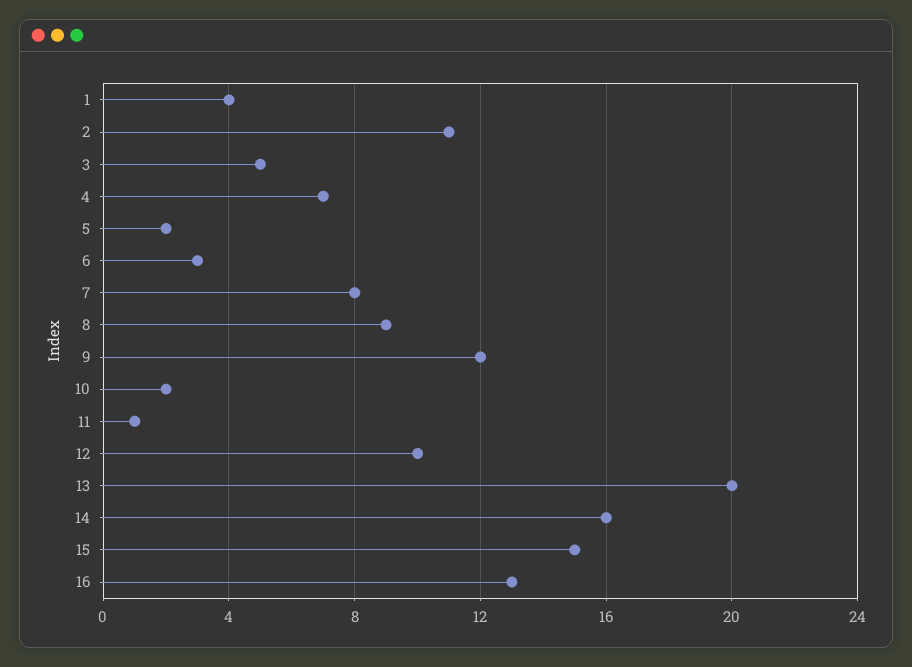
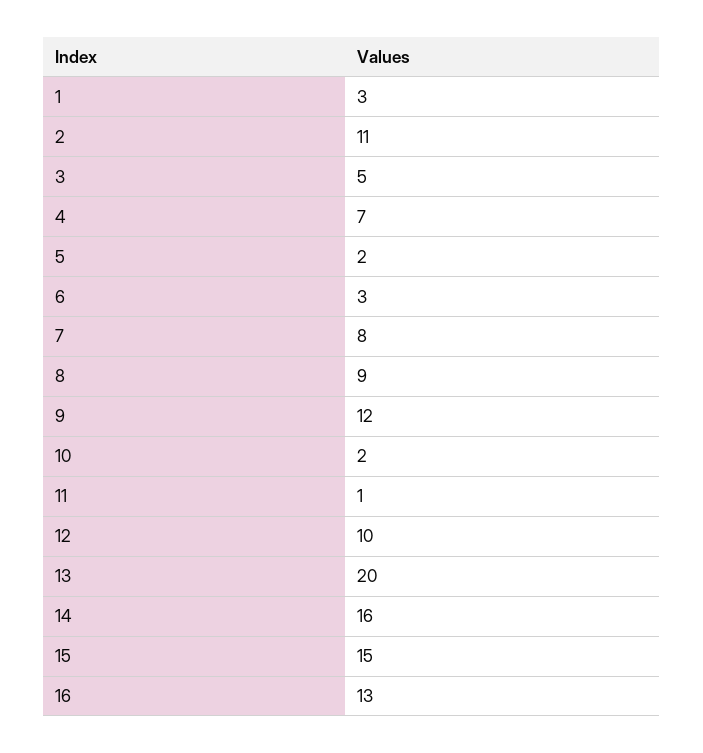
  {
-   "1": 4,
+   "1": 3,
    "2": 11,
    "3": 5,
    "4": 7,
    "5": 2,
    "6": 3,
    "7": 8,
    "8": 9,
    "9": 12,
    "10": 2,
    "11": 1,
    "12": 10,
    "13": 20,
    "14": 16,
    "15": 15,
    "16": 13
  }

